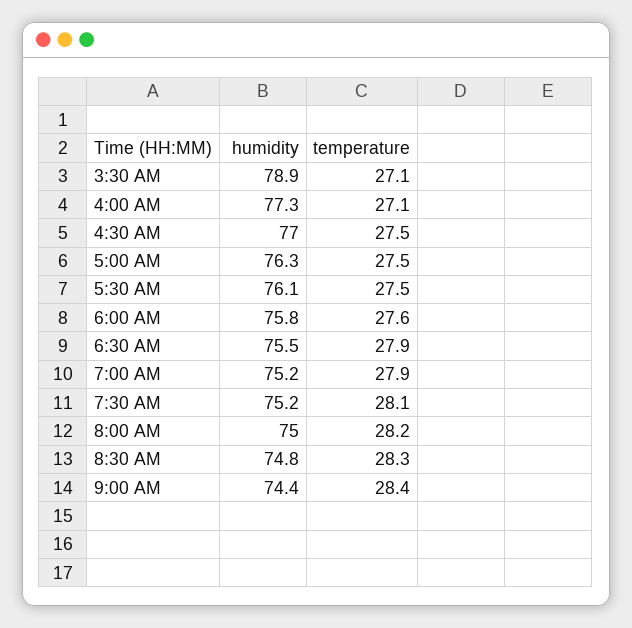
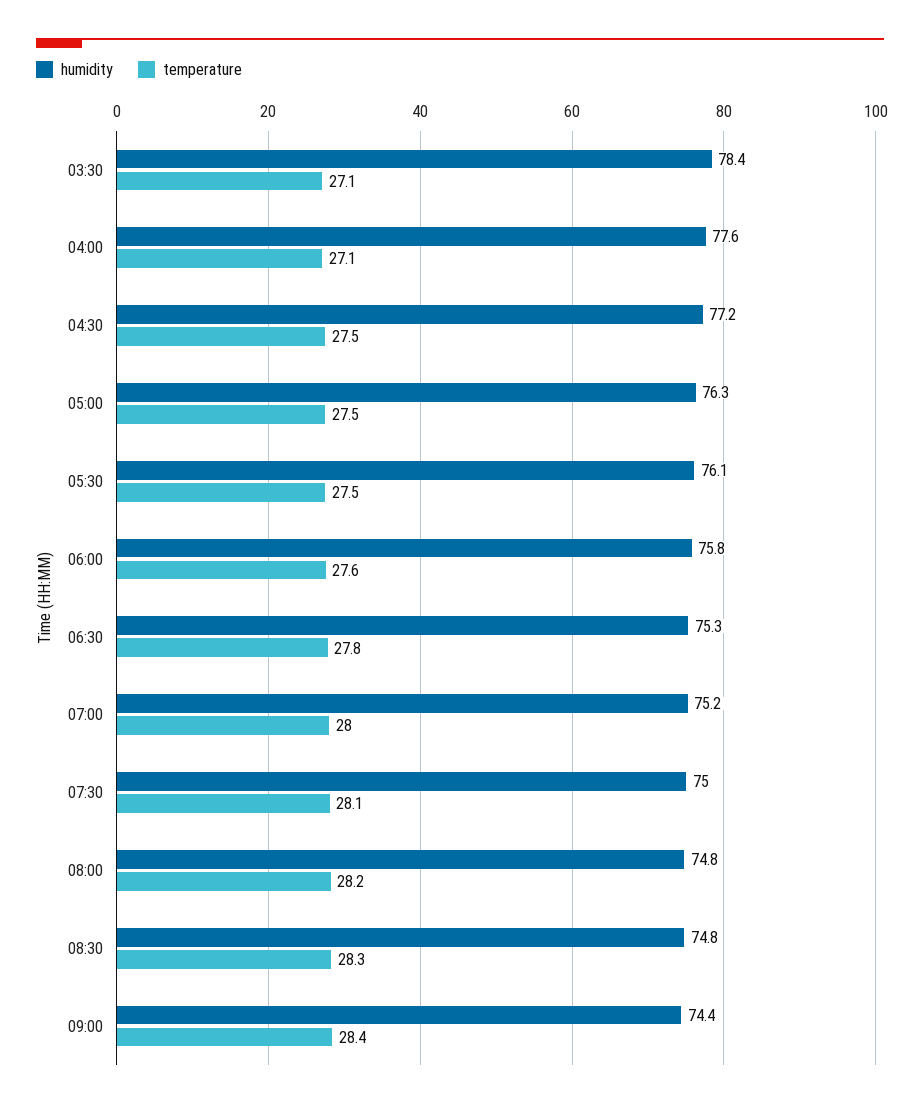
  {
    "humidity": {
-     "3:30 AM": 78.9,
+     "3:30 AM": 78.4,
-     "4:00 AM": 77.3,
+     "4:00 AM": 77.6,
-     "4:30 AM": 77,
+     "4:30 AM": 77.2,
      "5:00 AM": 76.3,
      "5:30 AM": 76.1,
      "6:00 AM": 75.8,
-     "6:30 AM": 75.5,
+     "6:30 AM": 75.3,
      "7:00 AM": 75.2,
-     "7:30 AM": 75.2,
+     "7:30 AM": 75,
-     "8:00 AM": 75,
+     "8:00 AM": 74.8,
      "8:30 AM": 74.8,
      "9:00 AM": 74.4
    },
    "temperature": {
      "3:30 AM": 27.1,
      "4:00 AM": 27.1,
      "4:30 AM": 27.5,
      "5:00 AM": 27.5,
      "5:30 AM": 27.5,
      "6:00 AM": 27.6,
-     "6:30 AM": 27.9,
+     "6:30 AM": 27.8,
-     "7:00 AM": 27.9,
+     "7:00 AM": 28,
      "7:30 AM": 28.1,
      "8:00 AM": 28.2,
      "8:30 AM": 28.3,
      "9:00 AM": 28.4
    }
  }

